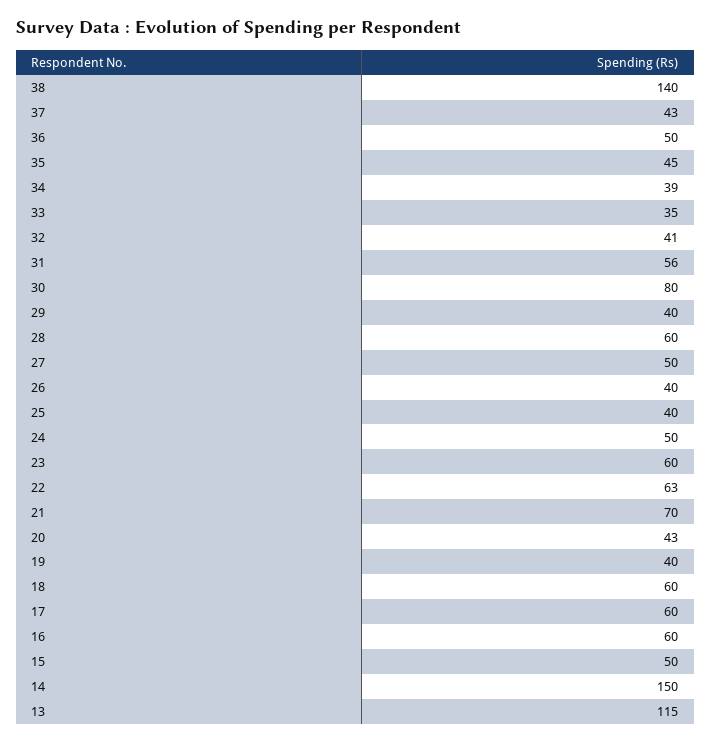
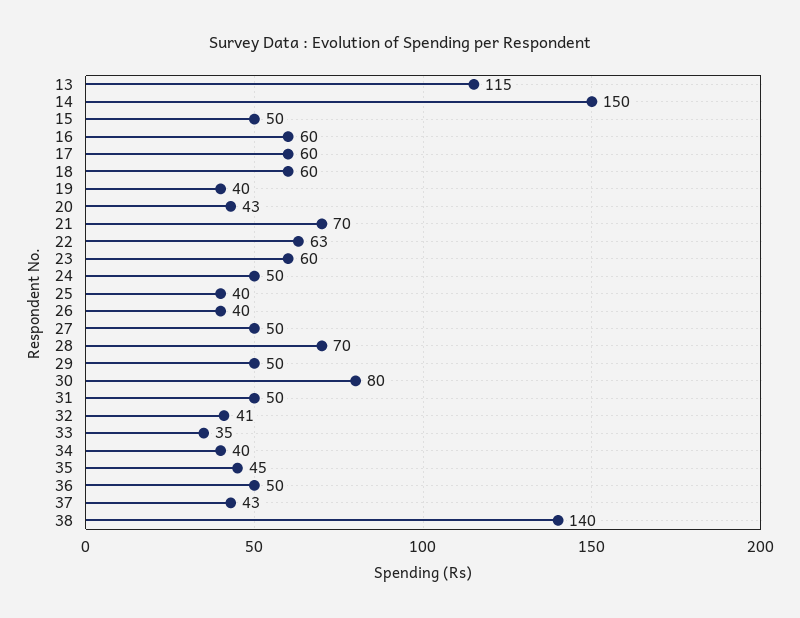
  {
    "38": 140,
    "37": 43,
    "36": 50,
    "35": 45,
-   "34": 39,
+   "34": 40,
    "33": 35,
    "32": 41,
-   "31": 56,
+   "31": 50,
    "30": 80,
-   "29": 40,
+   "29": 50,
-   "28": 60,
+   "28": 70,
    "27": 50,
    "26": 40,
    "25": 40,
    "24": 50,
    "23": 60,
    "22": 63,
    "21": 70,
    "20": 43,
    "19": 40,
    "18": 60,
    "17": 60,
    "16": 60,
    "15": 50,
    "14": 150,
    "13": 115
  }

